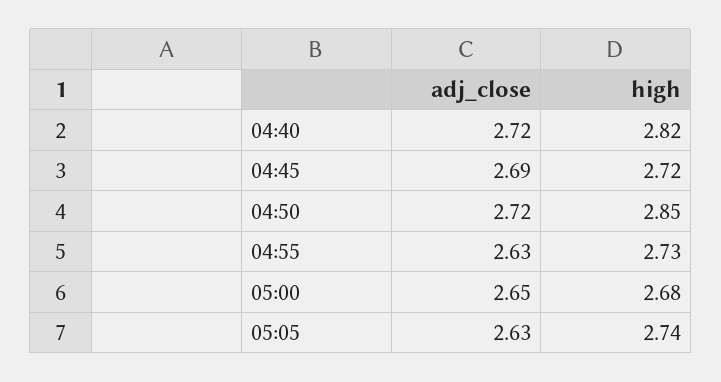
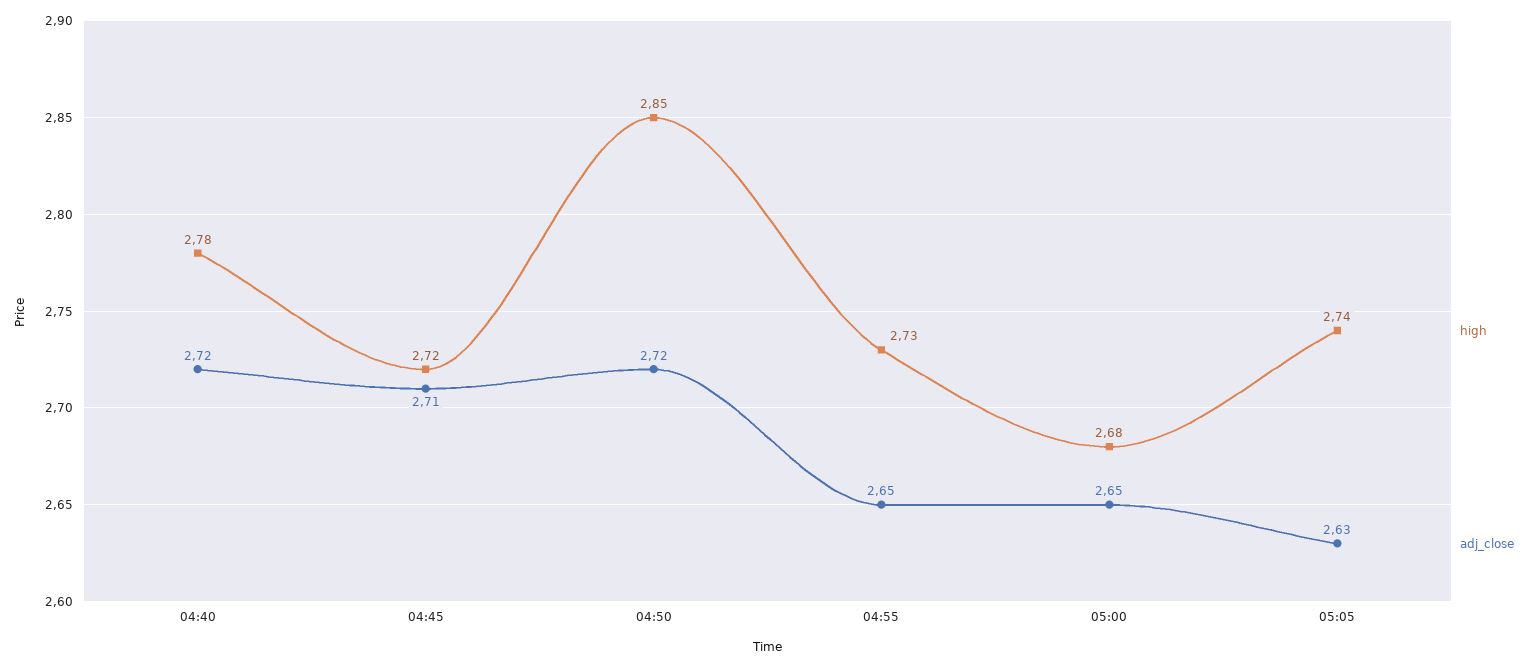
  {
    "adj_close": {
      "04:40": 2.72,
-     "04:45": 2.69,
+     "04:45": 2.71,
      "04:50": 2.72,
-     "04:55": 2.63,
+     "04:55": 2.65,
      "05:00": 2.65,
      "05:05": 2.63
    },
    "high": {
-     "04:40": 2.82,
+     "04:40": 2.78,
      "04:45": 2.72,
      "04:50": 2.85,
      "04:55": 2.73,
      "05:00": 2.68,
      "05:05": 2.74
    }
  }

